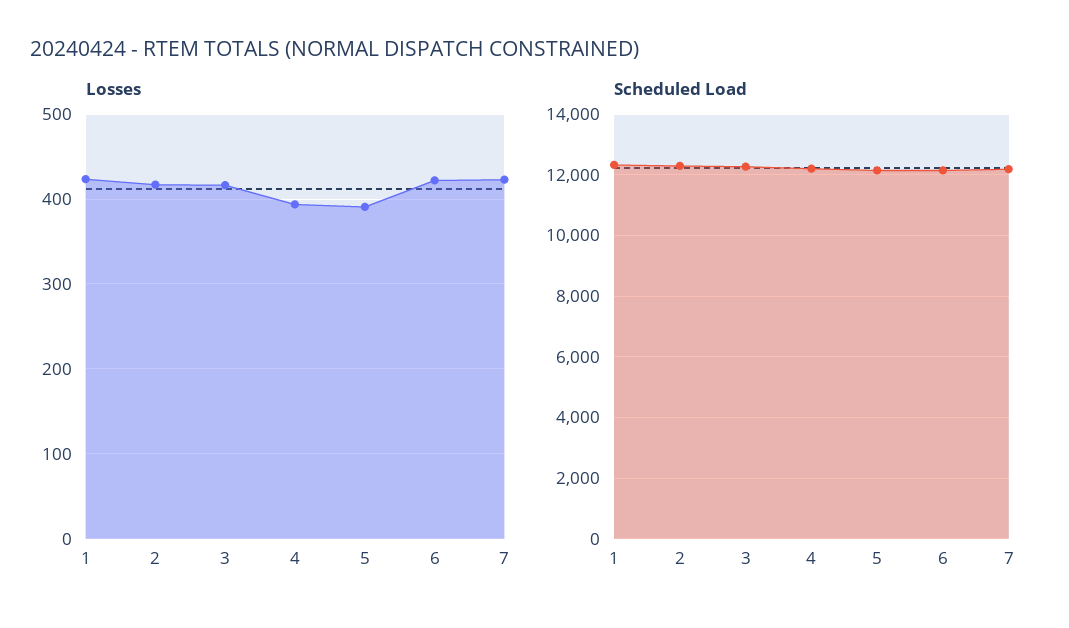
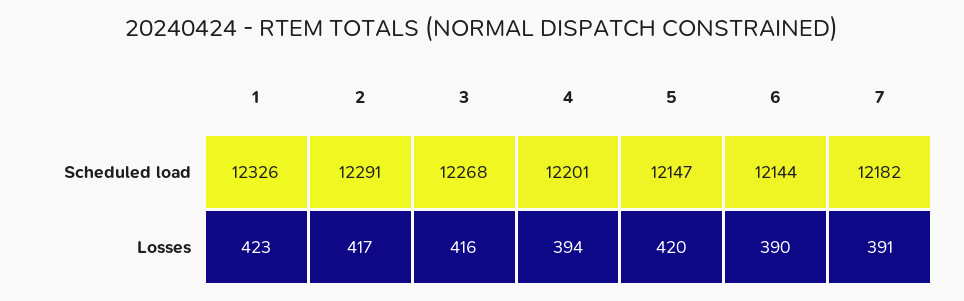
  {
    "Losses": {
      "1": 423,
      "2": 417,
      "3": 416,
      "4": 394,
-     "5": 390,
+     "5": 420,
-     "6": 420,
+     "6": 390,
-     "7": 420
+     "7": 391
    },
    "Scheduled Load": {
      "1": 12326,
      "2": 12291,
      "3": 12268,
      "4": 12201,
      "5": 12147,
      "6": 12144,
      "7": 12182
    }
  }

